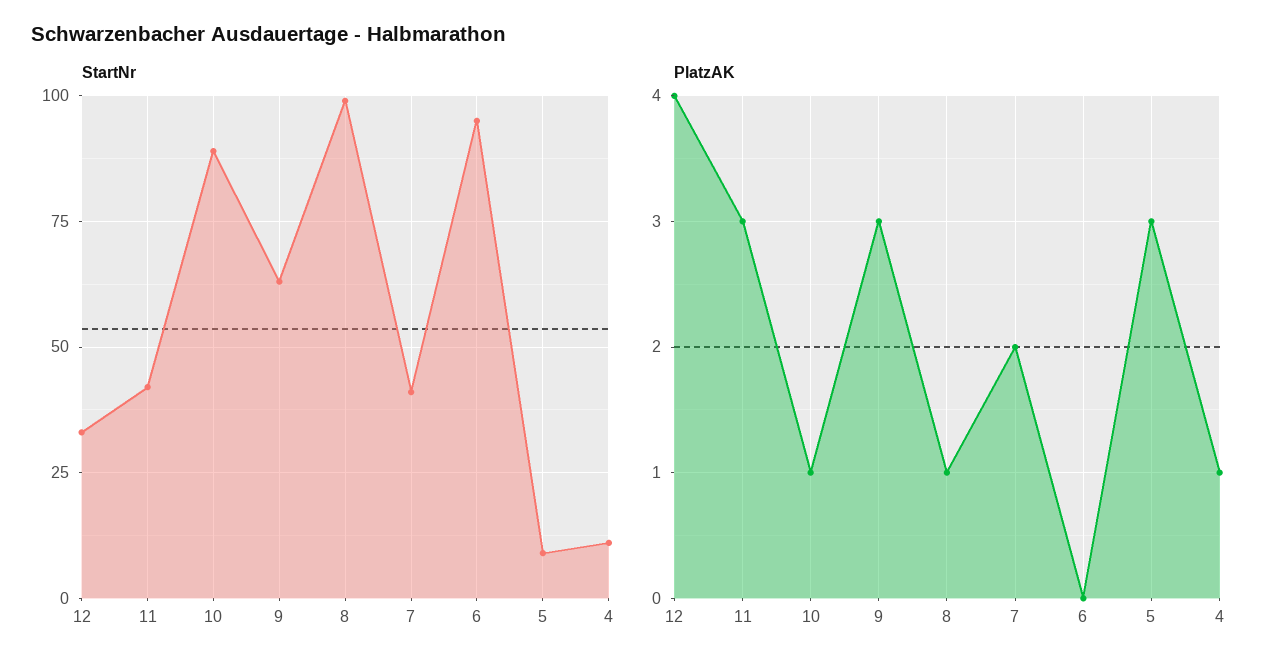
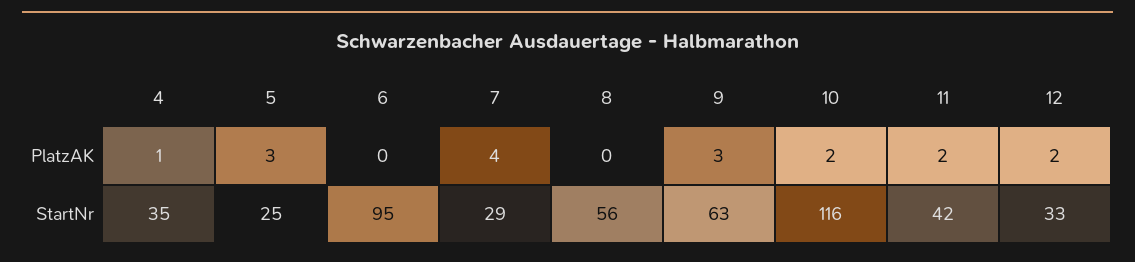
  {
    "StartNr": {
      "12": 33,
      "11": 42,
-     "10": 90,
+     "10": 116,
      "9": 63,
-     "8": 100,
+     "8": 56,
-     "7": 40,
+     "7": 29,
      "6": 95,
-     "5": 10,
+     "5": 25,
-     "4": 10
+     "4": 35
    },
    "PlatzAK": {
-     "12": 4,
+     "12": 2,
-     "11": 3,
+     "11": 2,
-     "10": 1,
+     "10": 2,
      "9": 3,
-     "8": 1,
+     "8": 0,
-     "7": 2,
+     "7": 4,
      "6": 0,
      "5": 3,
      "4": 1
    }
  }

